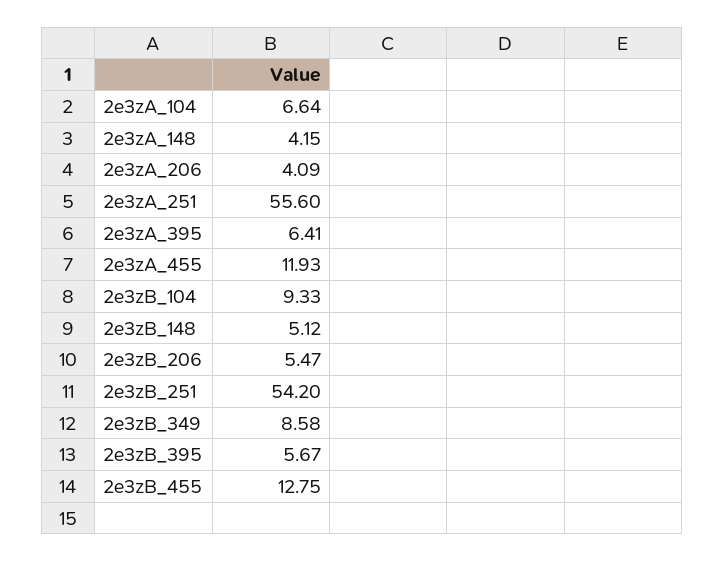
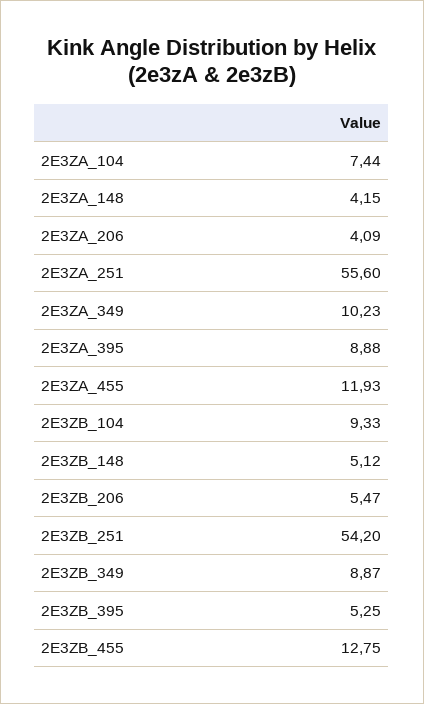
  {
-   "2e3zA_104": 6.64,
+   "2e3zA_104": 7.44,
    "2e3zA_148": 4.15,
    "2e3zA_206": 4.09,
    "2e3zA_251": 55.6,
-   "2e3zA_395": 6.41,
+   "2e3zA_395": 8.88,
    "2e3zA_455": 11.93,
    "2e3zB_104": 9.33,
    "2e3zB_148": 5.12,
    "2e3zB_206": 5.47,
    "2e3zB_251": 54.2,
-   "2e3zB_349": 8.58,
+   "2e3zB_349": 8.87,
-   "2e3zB_395": 5.67,
+   "2e3zB_395": 5.25,
-   "2e3zB_455": 12.75
+   "2e3zB_455": 12.75,
+   "2E3ZA_349": 10.23
  }

